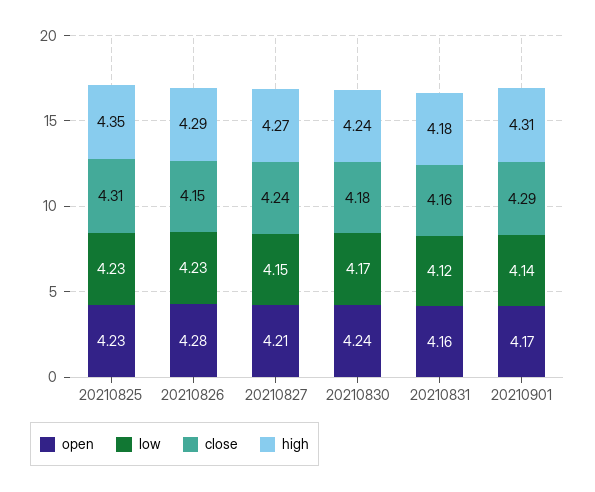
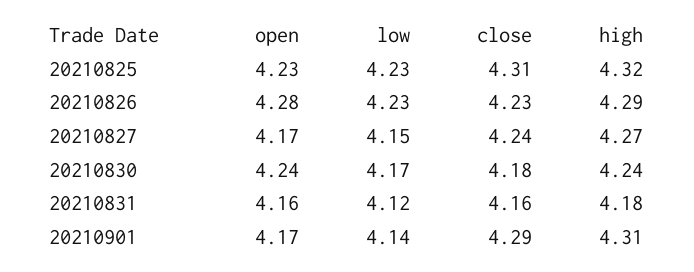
  {
    "open": {
      "20210825": 4.23,
      "20210826": 4.28,
-     "20210827": 4.21,
+     "20210827": 4.17,
      "20210830": 4.24,
      "20210831": 4.16,
      "20210901": 4.17
    },
    "low": {
      "20210825": 4.23,
      "20210826": 4.23,
      "20210827": 4.15,
      "20210830": 4.17,
      "20210831": 4.12,
      "20210901": 4.14
    },
    "close": {
      "20210825": 4.31,
-     "20210826": 4.15,
+     "20210826": 4.23,
      "20210827": 4.24,
      "20210830": 4.18,
      "20210831": 4.16,
      "20210901": 4.29
    },
    "high": {
-     "20210825": 4.35,
+     "20210825": 4.32,
      "20210826": 4.29,
      "20210827": 4.27,
      "20210830": 4.24,
      "20210831": 4.18,
      "20210901": 4.31
    }
  }

